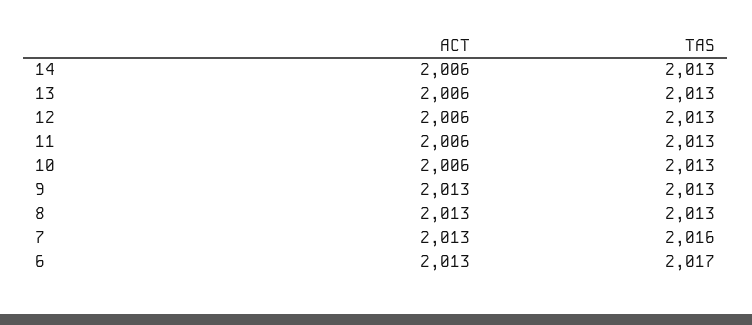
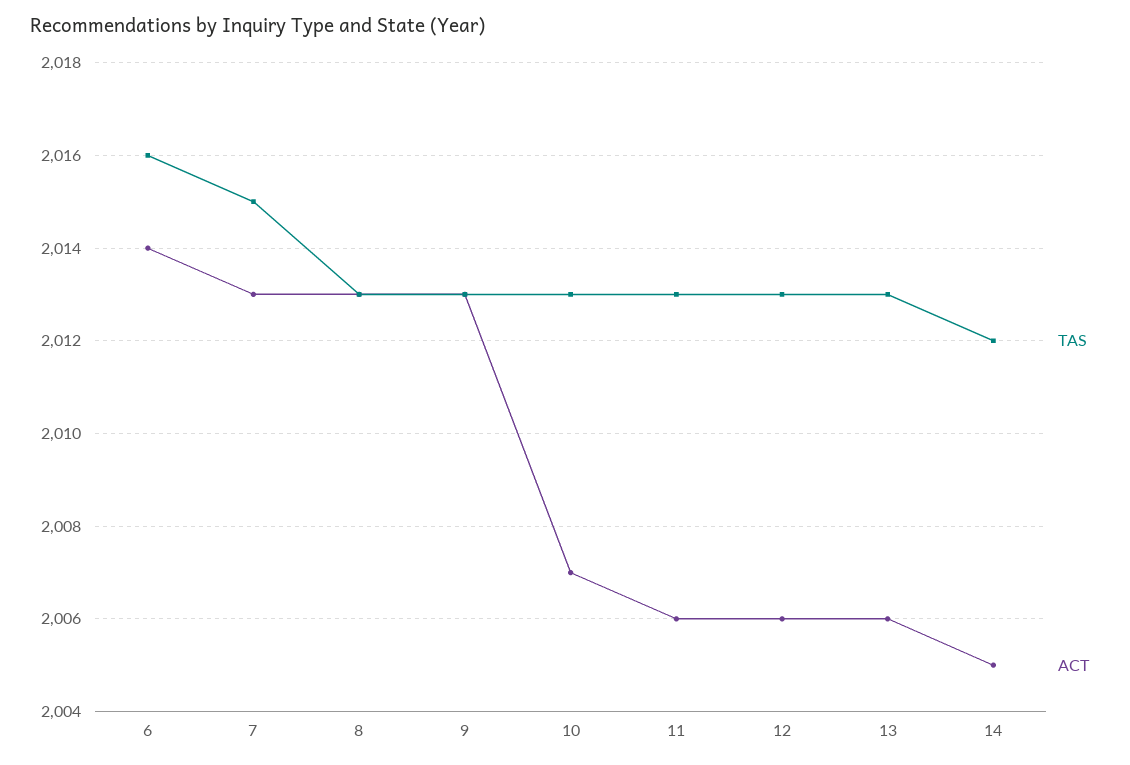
  {
    "ACT": {
-     "14": 2006,
+     "14": 2005,
      "13": 2006,
      "12": 2006,
      "11": 2006,
-     "10": 2006,
+     "10": 2007,
      "9": 2013,
      "8": 2013,
      "7": 2013,
-     "6": 2013
+     "6": 2014
    },
    "TAS": {
-     "14": 2013,
+     "14": 2012,
      "13": 2013,
      "12": 2013,
      "11": 2013,
      "10": 2013,
      "9": 2013,
      "8": 2013,
-     "7": 2016,
+     "7": 2015,
-     "6": 2017
+     "6": 2016
    }
  }

